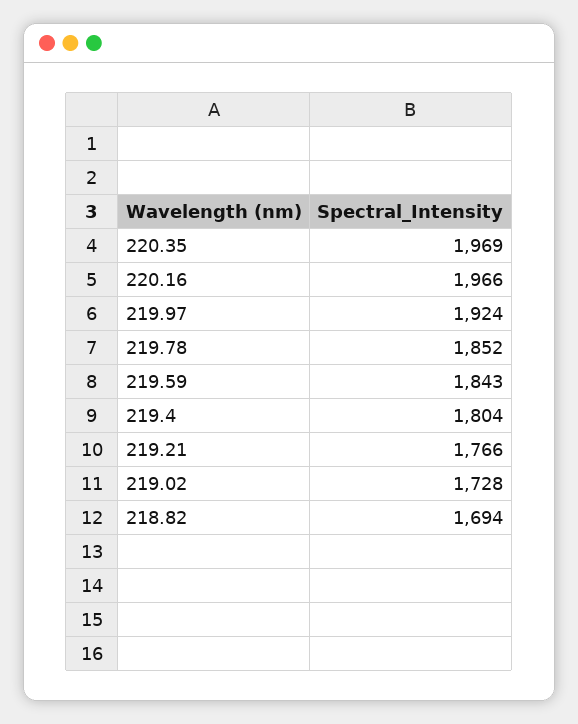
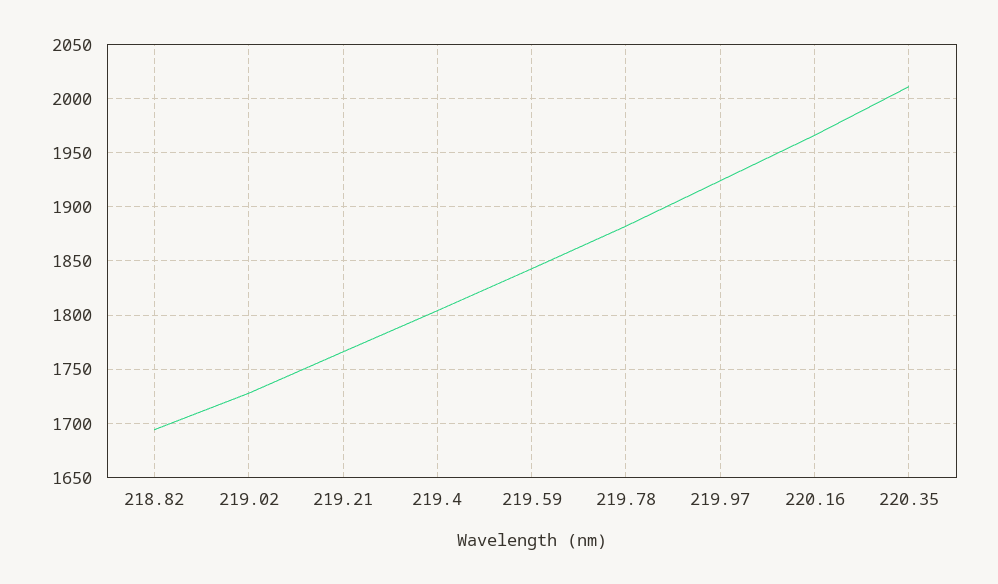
  {
-   "220.35": 1969,
+   "220.35": 2010,
    "220.16": 1966,
    "219.97": 1924,
-   "219.78": 1852,
+   "219.78": 1880,
    "219.59": 1843,
    "219.4": 1804,
    "219.21": 1766,
    "219.02": 1728,
    "218.82": 1694
  }

